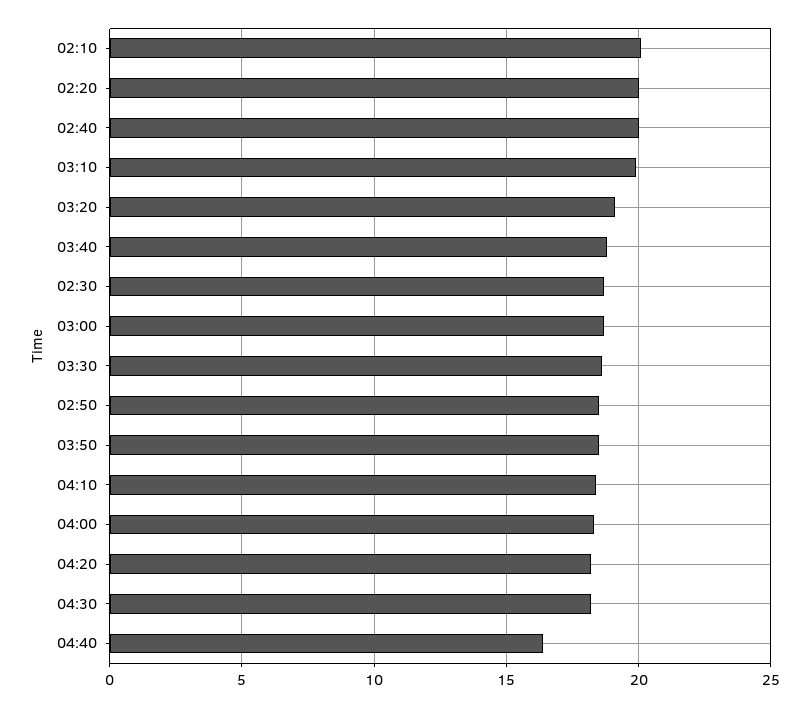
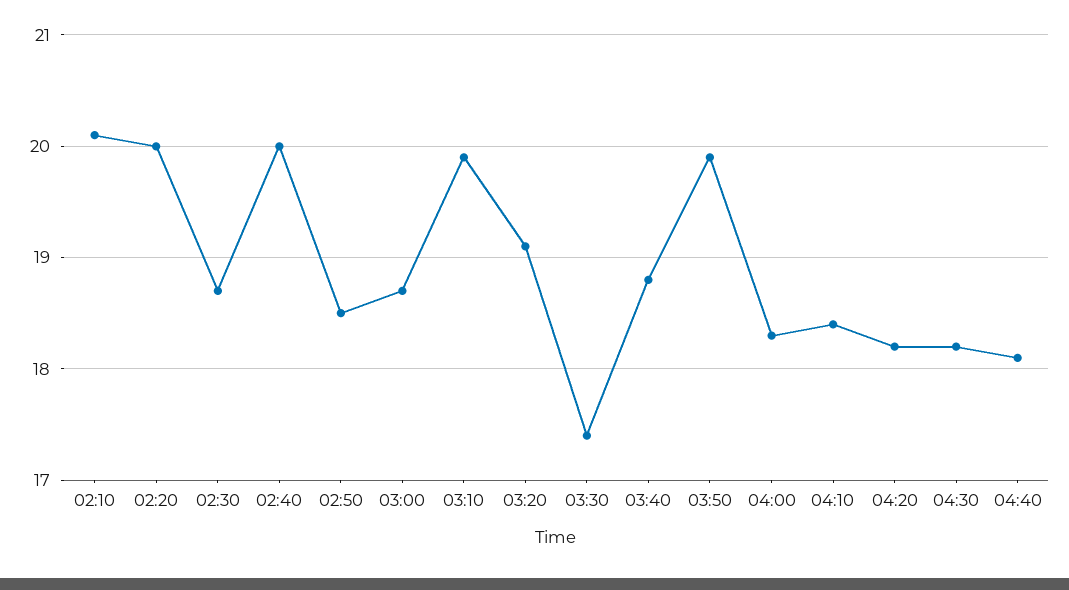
  {
    "02:10": 20.1,
    "02:20": 20,
    "02:40": 20,
    "03:10": 19.9,
    "03:20": 19.1,
    "03:40": 18.8,
    "02:30": 18.7,
    "03:00": 18.7,
-   "03:30": 18.5,
+   "03:30": 17.4,
    "02:50": 18.5,
-   "03:50": 18.5,
+   "03:50": 19.9,
    "04:10": 18.4,
    "04:00": 18.3,
    "04:20": 18.2,
    "04:30": 18.2,
-   "04:40": 16.5
+   "04:40": 18.1
  }

